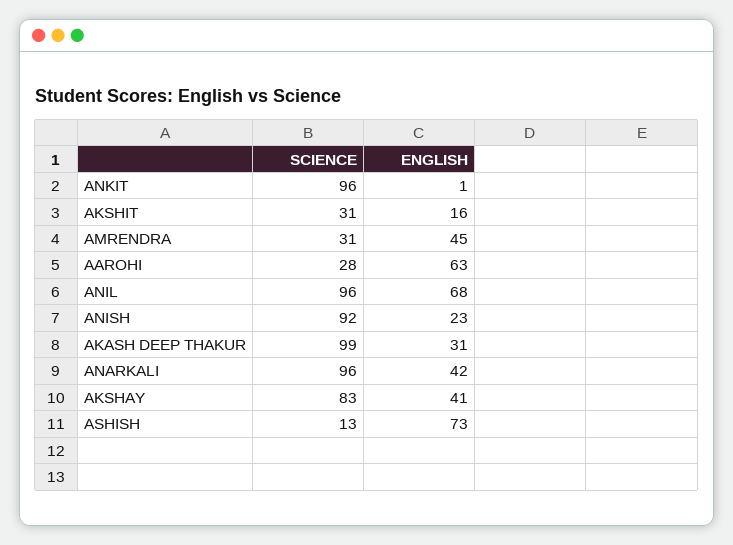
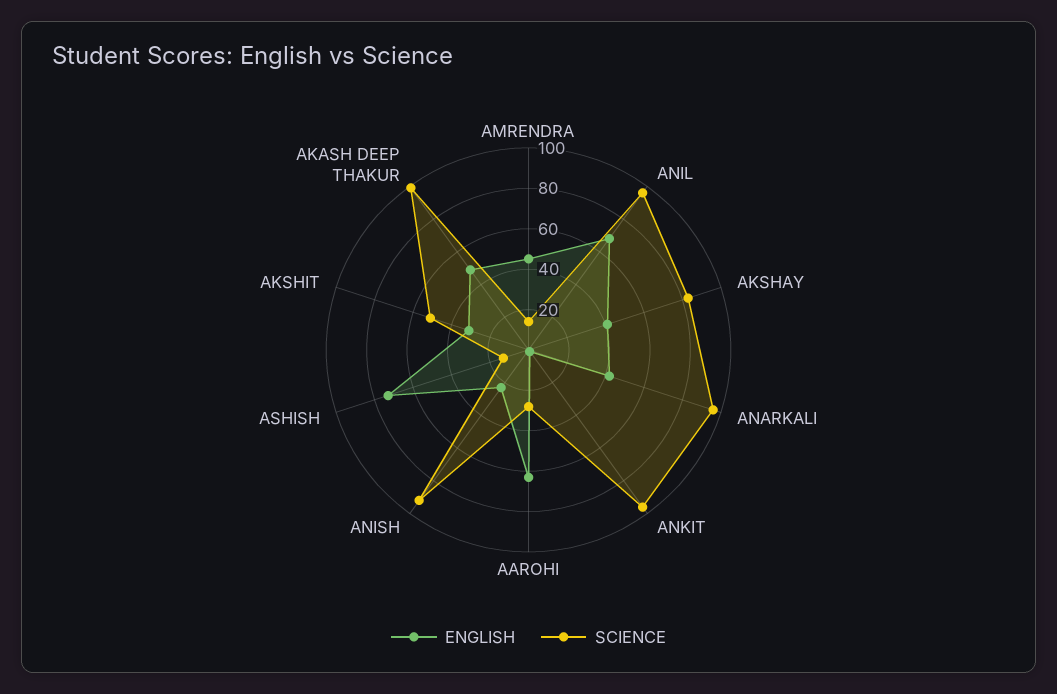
  {
    "SCIENCE": {
      "ANKIT": 96,
-     "AKSHIT": 31,
+     "AKSHIT": 50,
-     "AMRENDRA": 31,
+     "AMRENDRA": 15,
      "AAROHI": 28,
      "ANIL": 96,
      "ANISH": 92,
      "AKASH DEEP THAKUR": 99,
      "ANARKALI": 96,
      "AKSHAY": 83,
      "ASHISH": 13
    },
    "ENGLISH": {
      "ANKIT": 1,
-     "AKSHIT": 16,
+     "AKSHIT": 30,
      "AMRENDRA": 45,
      "AAROHI": 63,
      "ANIL": 68,
      "ANISH": 23,
-     "AKASH DEEP THAKUR": 31,
+     "AKASH DEEP THAKUR": 50,
      "ANARKALI": 42,
      "AKSHAY": 41,
      "ASHISH": 73
    }
  }

